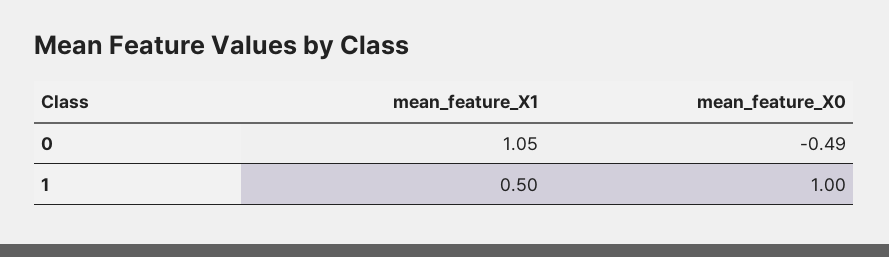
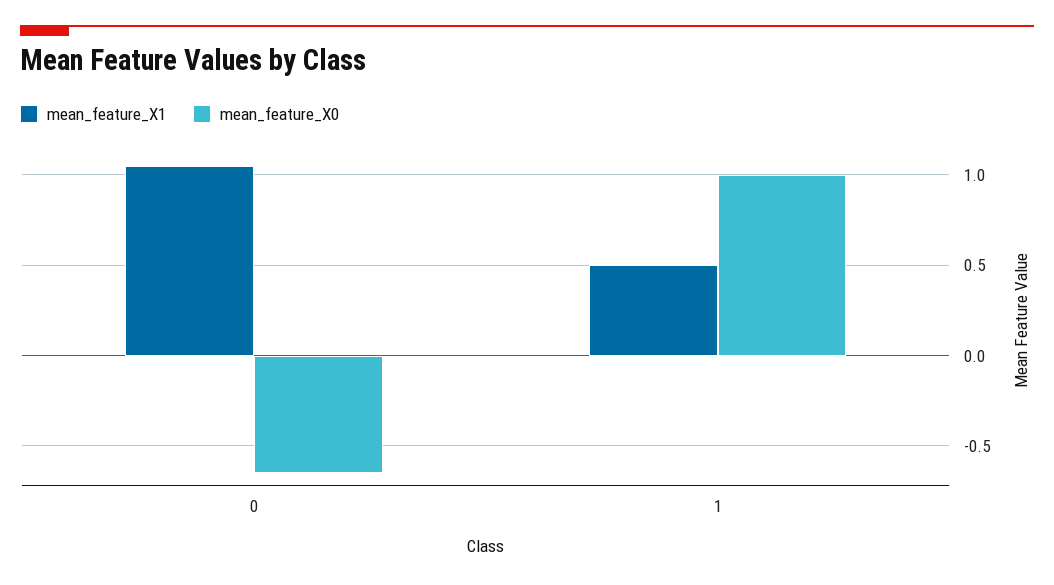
  {
    "mean_feature_X1": {
      "0": 1.05,
      "1": 0.5
    },
    "mean_feature_X0": {
-     "0": -0.49,
+     "0": -0.65,
      "1": 1
    }
  }

